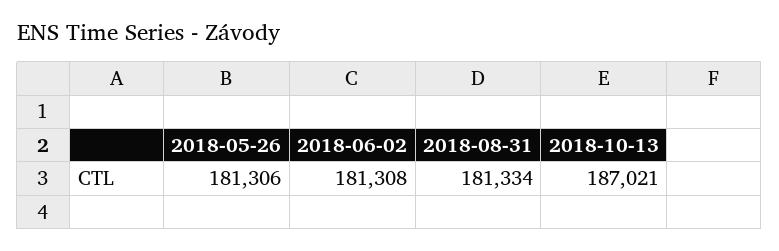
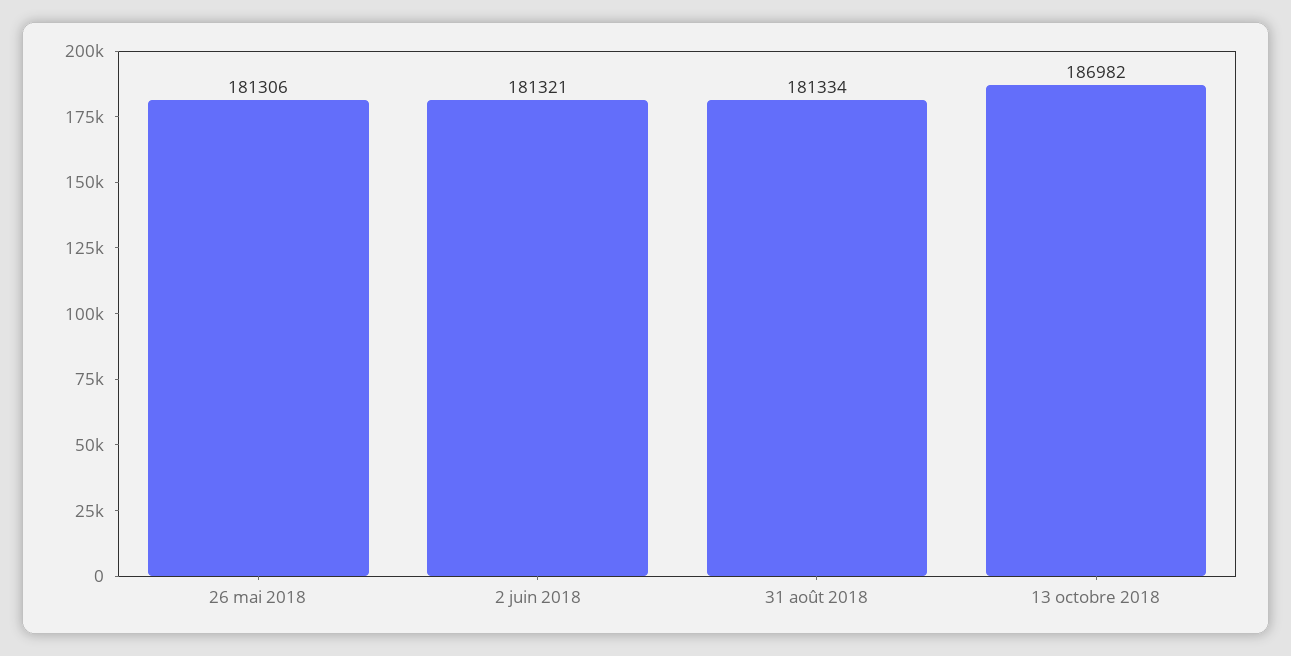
  {
    "2018-05-26": 181306,
-   "2018-06-02": 181308,
+   "2018-06-02": 181321,
    "2018-08-31": 181334,
-   "2018-10-13": 187021
+   "2018-10-13": 186982
  }

